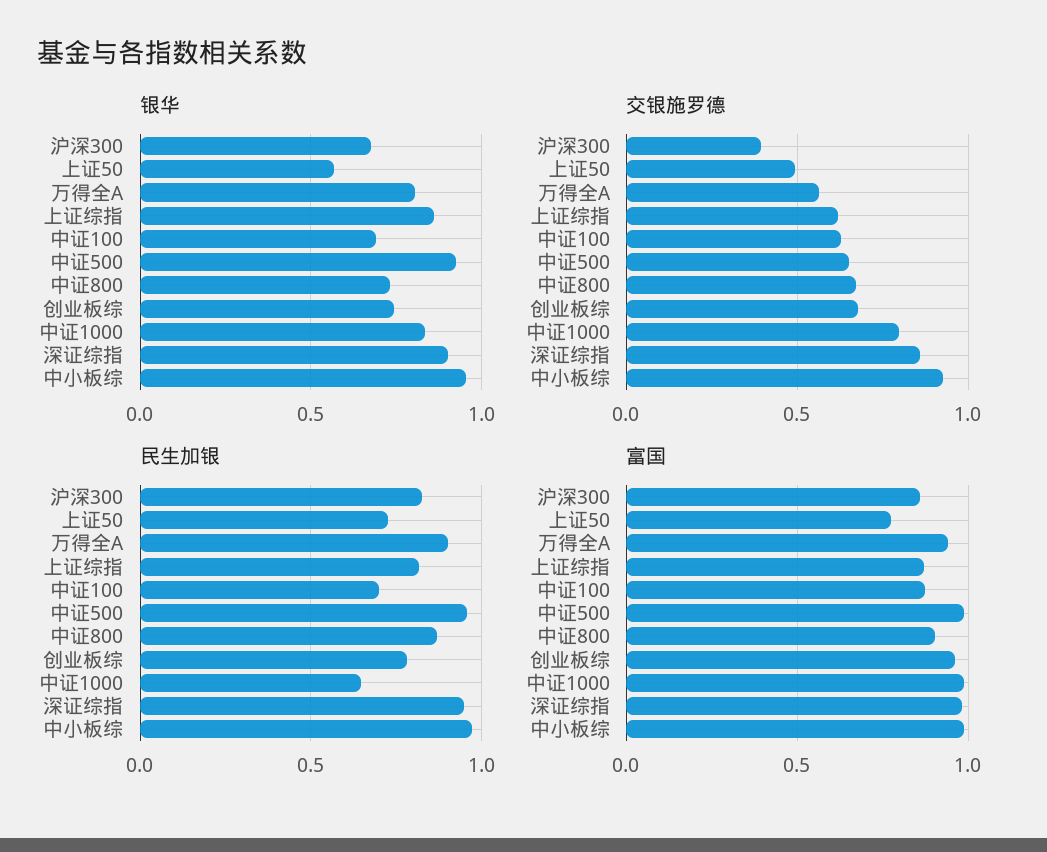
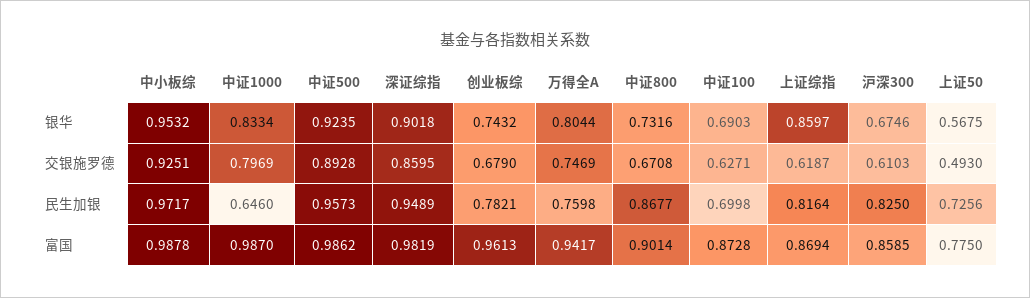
  {
    "银华": {
      "沪深300": 0.6746,
      "上证50": 0.5675,
      "万得全A": 0.8044,
      "上证综指": 0.8597,
      "中证100": 0.6903,
      "中证500": 0.9235,
      "中证800": 0.7316,
      "创业板综": 0.7432,
      "中证1000": 0.8334,
      "深证综指": 0.9018,
      "中小板综": 0.9532
    },
    "交银施罗德": {
-     "沪深300": 0.4,
+     "沪深300": 0.6103,
      "上证50": 0.493,
-     "万得全A": 0.55,
+     "万得全A": 0.7469,
      "上证综指": 0.6187,
      "中证100": 0.6271,
-     "中证500": 0.65,
+     "中证500": 0.8928,
      "中证800": 0.6708,
      "创业板综": 0.679,
      "中证1000": 0.7969,
      "深证综指": 0.8595,
      "中小板综": 0.9251
    },
    "民生加银": {
      "沪深300": 0.825,
      "上证50": 0.7256,
-     "万得全A": 0.9,
+     "万得全A": 0.7598,
      "上证综指": 0.8164,
      "中证100": 0.6998,
      "中证500": 0.9573,
      "中证800": 0.8677,
      "创业板综": 0.7821,
      "中证1000": 0.646,
      "深证综指": 0.9489,
      "中小板综": 0.9717
    },
    "富国": {
      "沪深300": 0.8585,
      "上证50": 0.775,
      "万得全A": 0.9417,
      "上证综指": 0.8694,
      "中证100": 0.8728,
      "中证500": 0.9862,
      "中证800": 0.9014,
      "创业板综": 0.9613,
      "中证1000": 0.987,
      "深证综指": 0.9819,
      "中小板综": 0.9878
    }
  }

